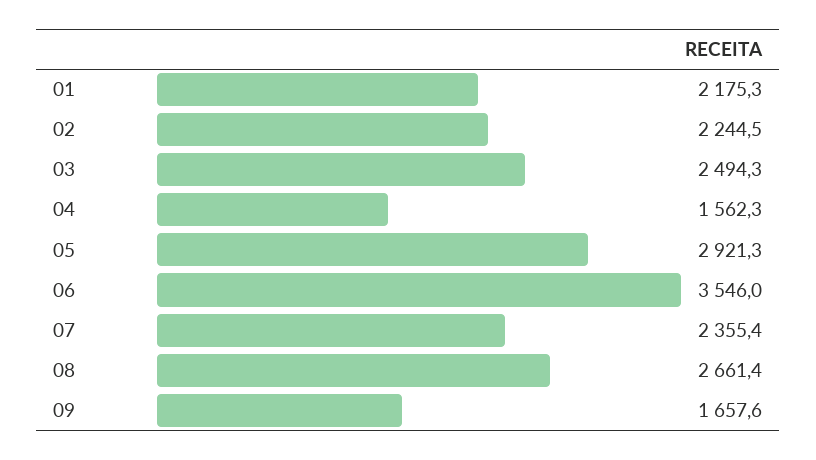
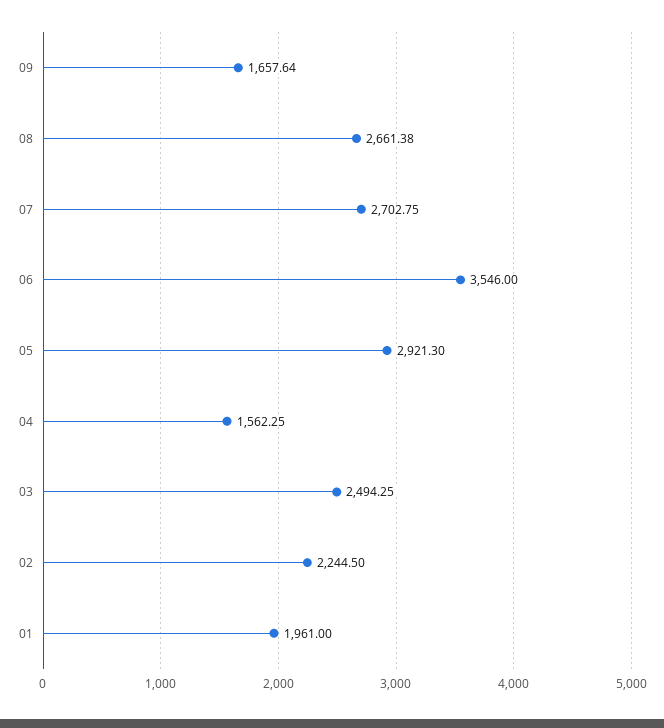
  {
-   "01": 2175.3,
+   "01": 1961,
    "02": 2244.5,
    "03": 2494.25,
    "04": 1562.25,
    "05": 2921.3,
    "06": 3546,
-   "07": 2355.4,
+   "07": 2702.75,
    "08": 2661.38,
    "09": 1657.64
  }

